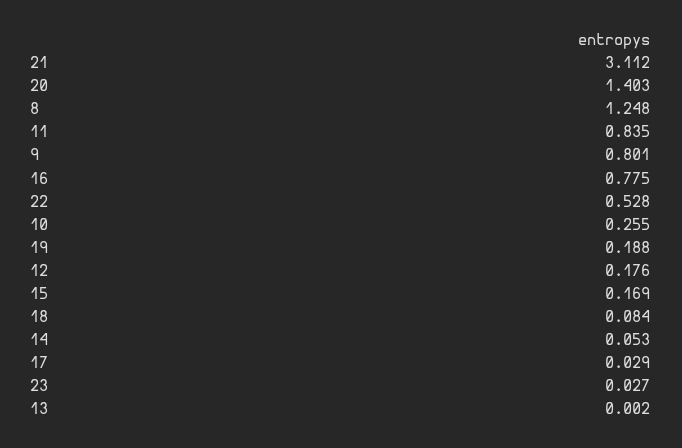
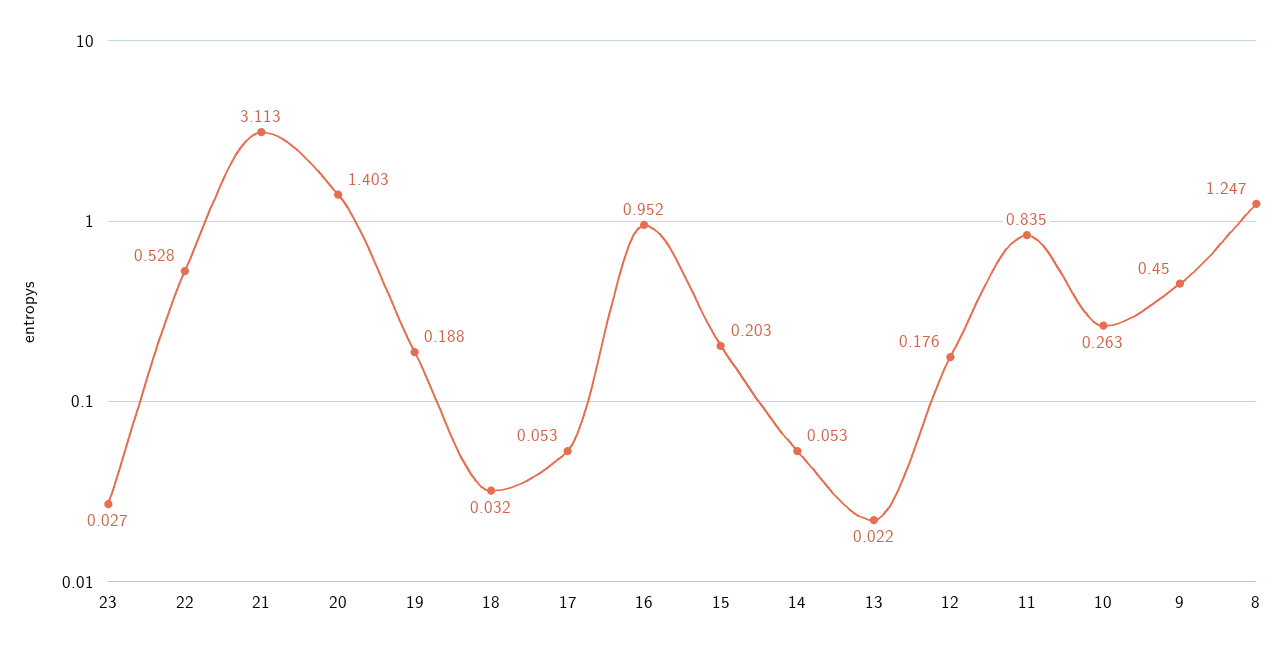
  {
-   "21": 3.112,
+   "21": 3.113,
    "20": 1.403,
-   "8": 1.248,
+   "8": 1.247,
    "11": 0.835,
-   "9": 0.801,
+   "9": 0.45,
-   "16": 0.775,
+   "16": 0.952,
    "22": 0.528,
-   "10": 0.255,
+   "10": 0.263,
    "19": 0.188,
    "12": 0.176,
-   "15": 0.169,
+   "15": 0.203,
-   "18": 0.084,
+   "18": 0.032,
    "14": 0.053,
-   "17": 0.029,
+   "17": 0.053,
    "23": 0.027,
-   "13": 0.002
+   "13": 0.022
  }

